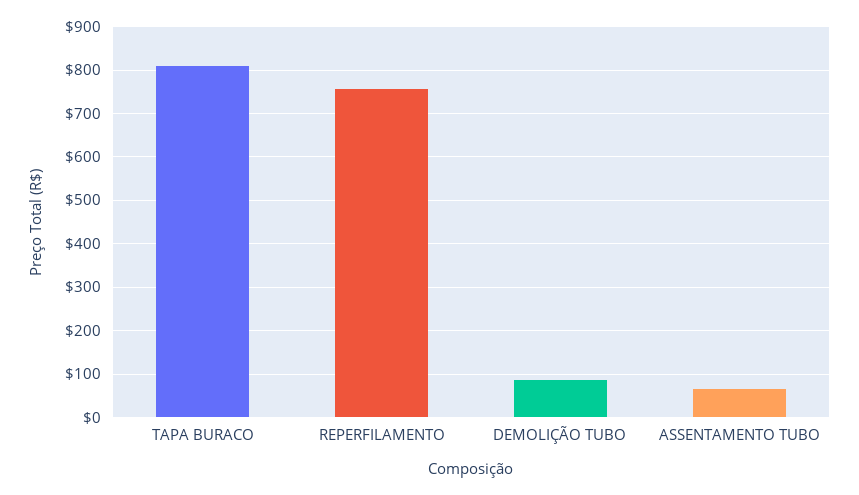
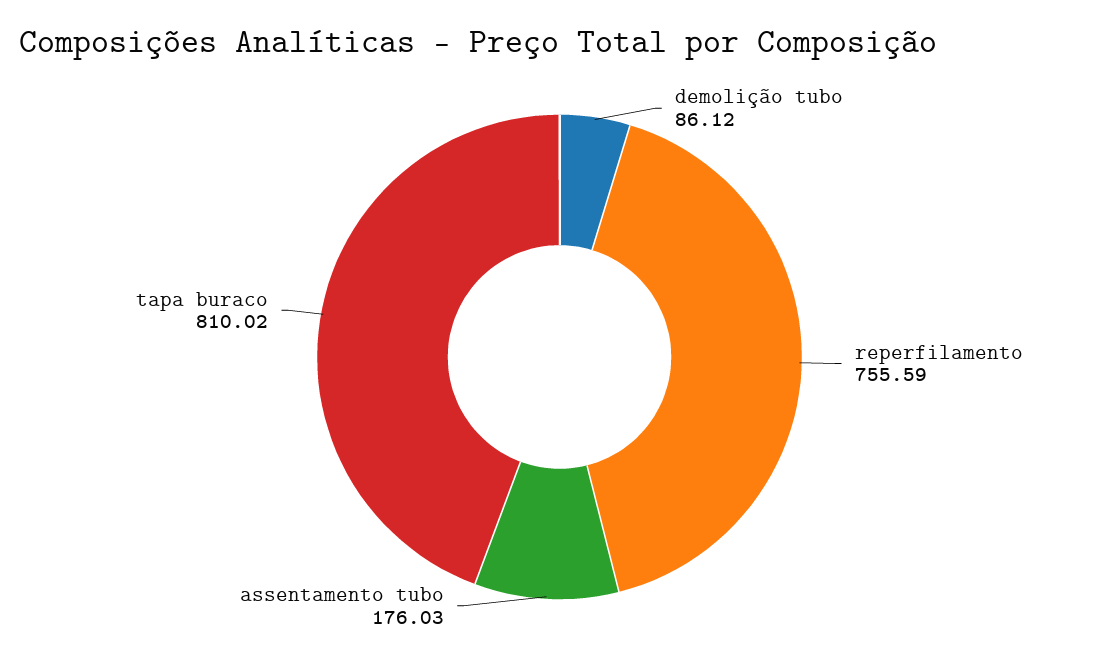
  {
    "TAPA BURACO": 810.02,
    "REPERFILAMENTO": 755.59,
    "DEMOLIÇÃO TUBO": 86.12,
-   "ASSENTAMENTO TUBO": 60
+   "ASSENTAMENTO TUBO": 176.03
  }

